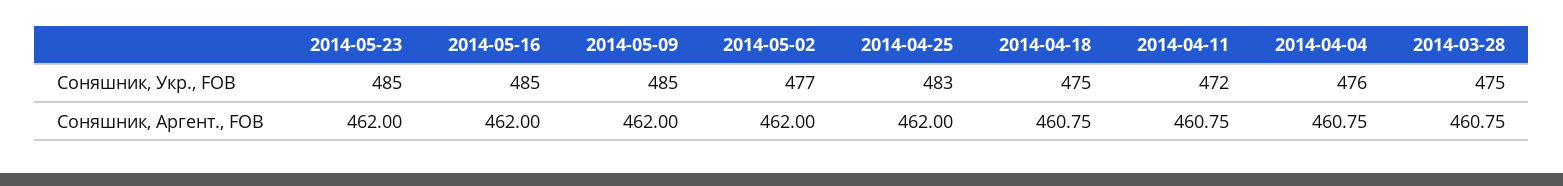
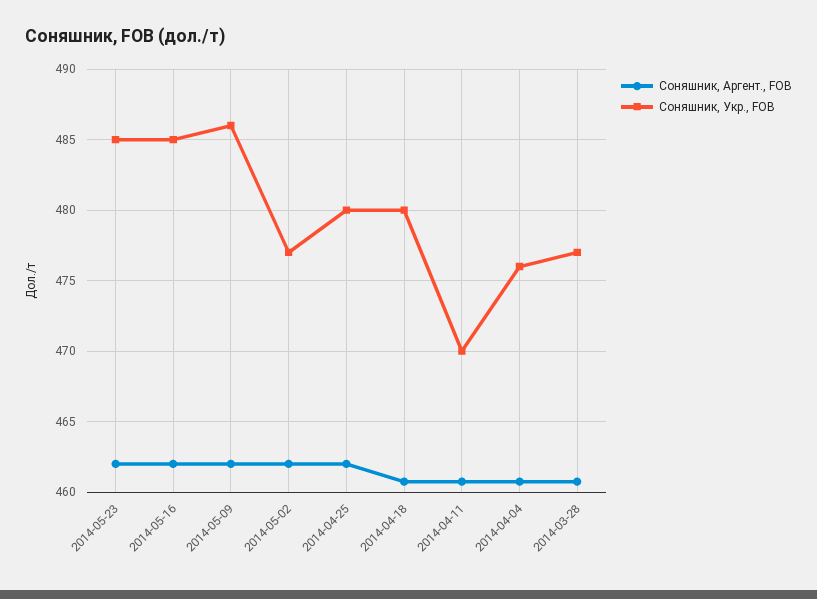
  {
    "Соняшник, Укр., FOB": {
      "2014-05-23": 485,
      "2014-05-16": 485,
-     "2014-05-09": 485,
+     "2014-05-09": 486,
      "2014-05-02": 477,
-     "2014-04-25": 483,
+     "2014-04-25": 480,
-     "2014-04-18": 475,
+     "2014-04-18": 480,
-     "2014-04-11": 472,
+     "2014-04-11": 470,
      "2014-04-04": 476,
-     "2014-03-28": 475
+     "2014-03-28": 477
    },
    "Соняшник, Аргент., FOB": {
      "2014-05-23": 462,
      "2014-05-16": 462,
      "2014-05-09": 462,
      "2014-05-02": 462,
      "2014-04-25": 462,
      "2014-04-18": 460.75,
      "2014-04-11": 460.75,
      "2014-04-04": 460.75,
      "2014-03-28": 460.75
    }
  }

